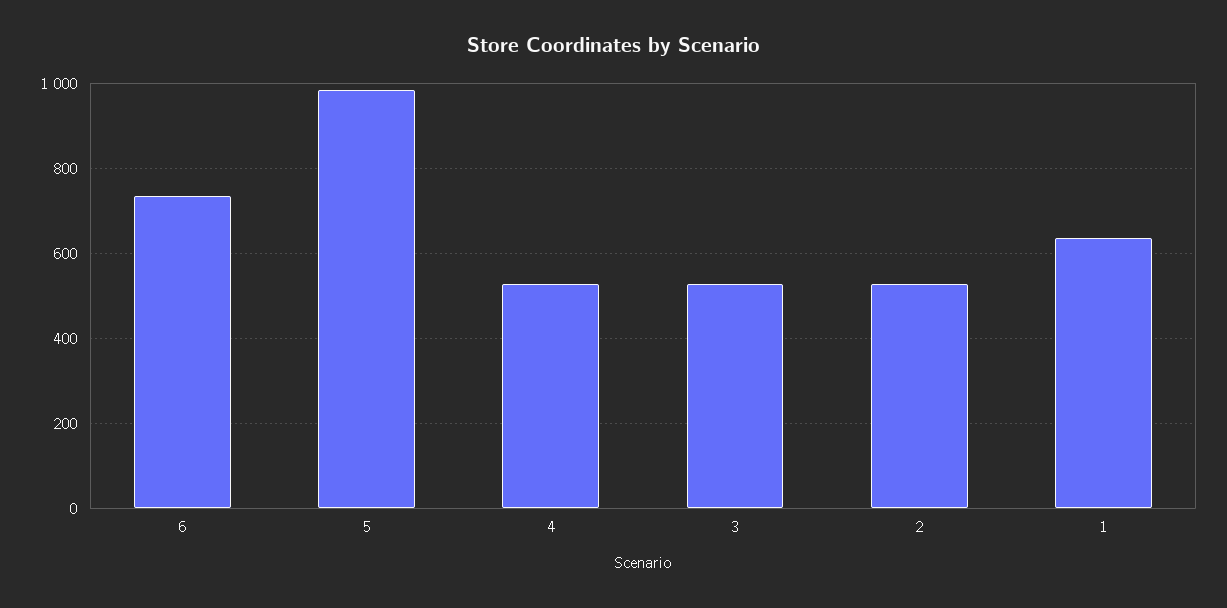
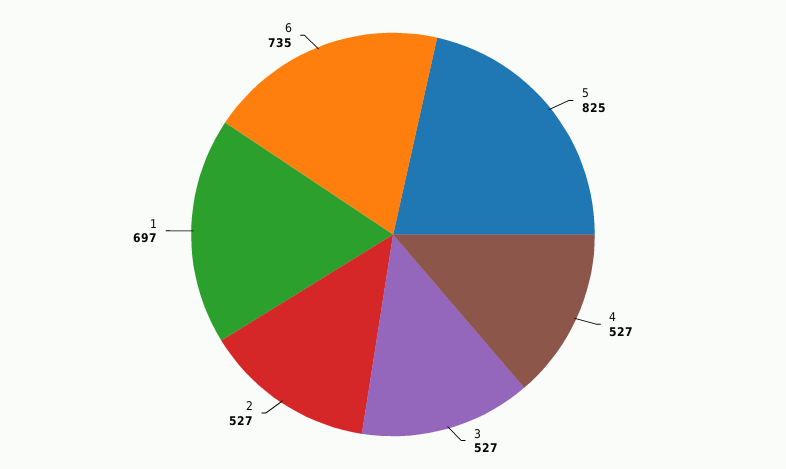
  {
    "6": 735,
-   "5": 980,
+   "5": 825,
    "4": 527,
    "3": 527,
    "2": 527,
-   "1": 640
+   "1": 697
  }

